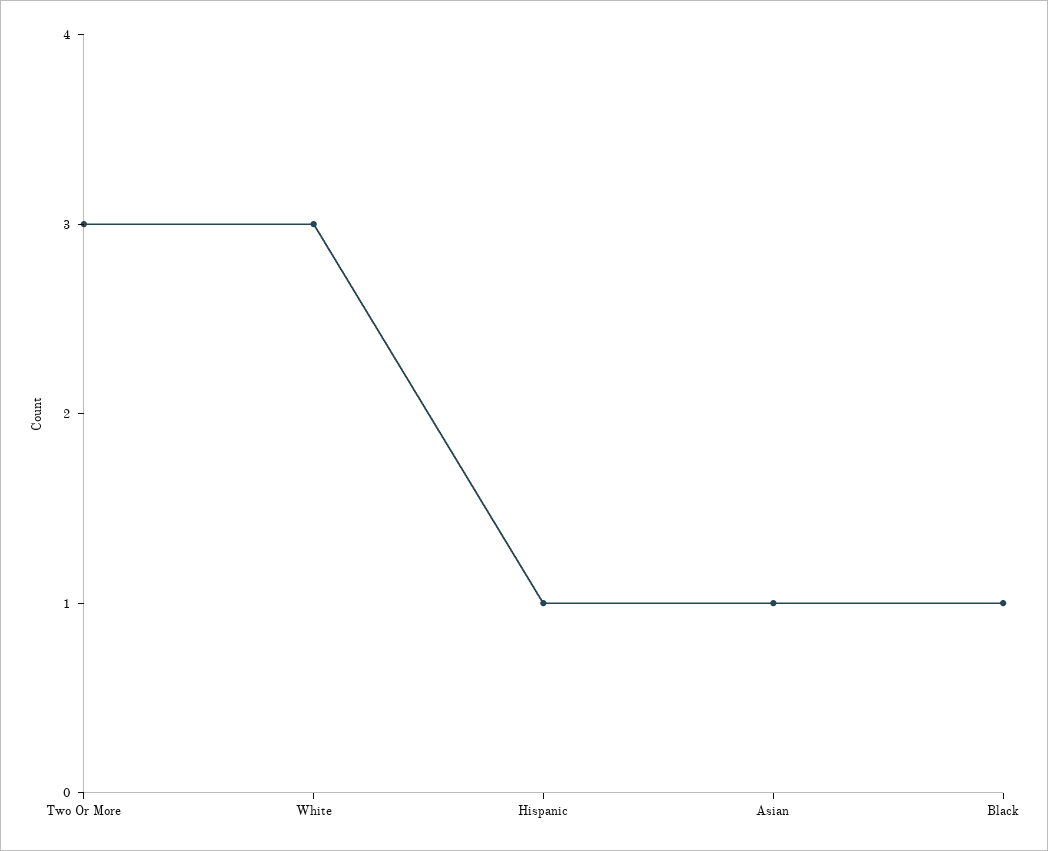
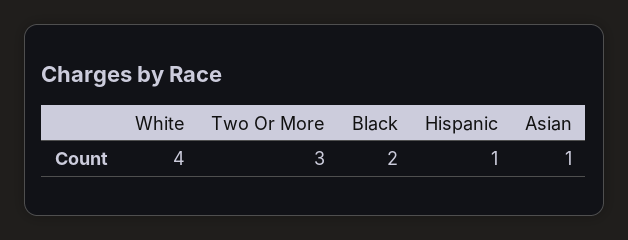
  {
    "Two Or More": 3,
-   "White": 3,
+   "White": 4,
    "Hispanic": 1,
    "Asian": 1,
-   "Black": 1
+   "Black": 2
  }

